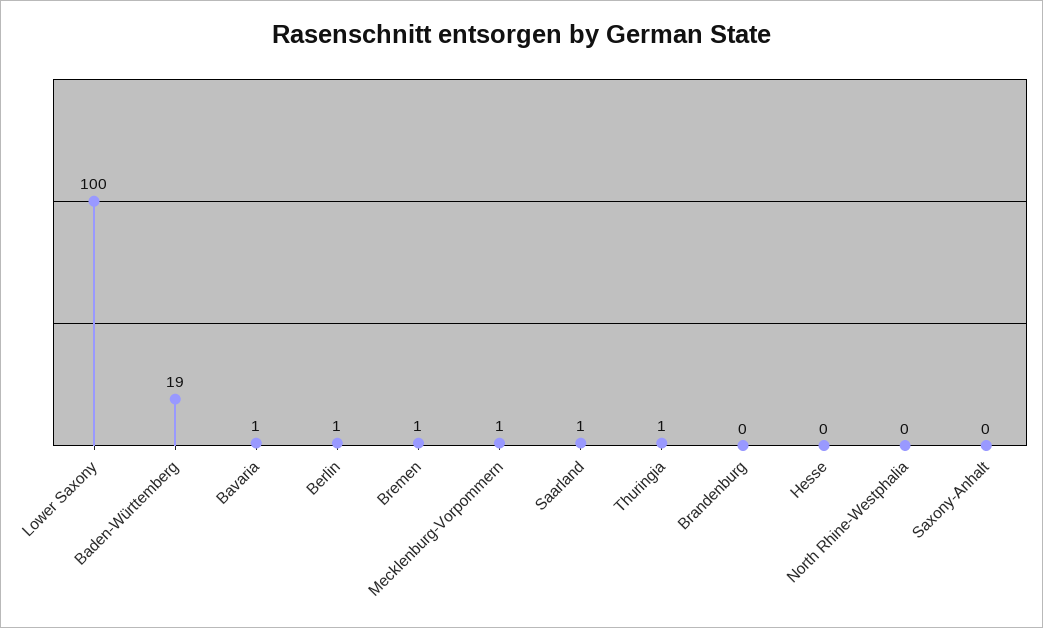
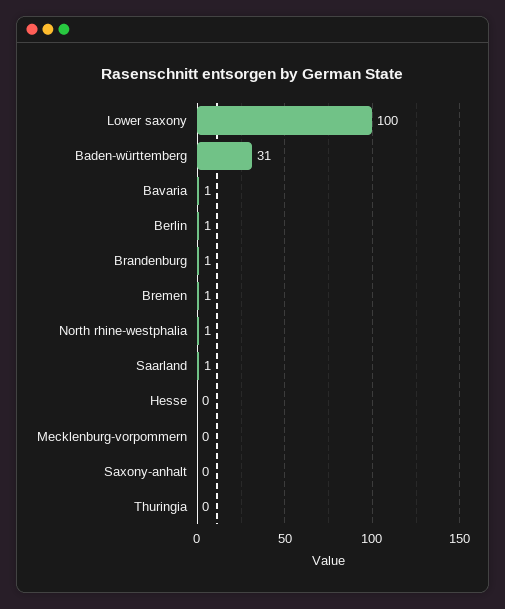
  {
    "Lower Saxony": 100,
-   "Baden-Württemberg": 19,
+   "Baden-Württemberg": 31,
    "Bavaria": 1,
    "Berlin": 1,
    "Bremen": 1,
-   "Mecklenburg-Vorpommern": 1,
+   "Mecklenburg-Vorpommern": 0,
    "Saarland": 1,
-   "Thuringia": 1,
+   "Thuringia": 0,
-   "Brandenburg": 0,
+   "Brandenburg": 1,
    "Hesse": 0,
-   "North Rhine-Westphalia": 0,
+   "North Rhine-Westphalia": 1,
    "Saxony-Anhalt": 0
  }

